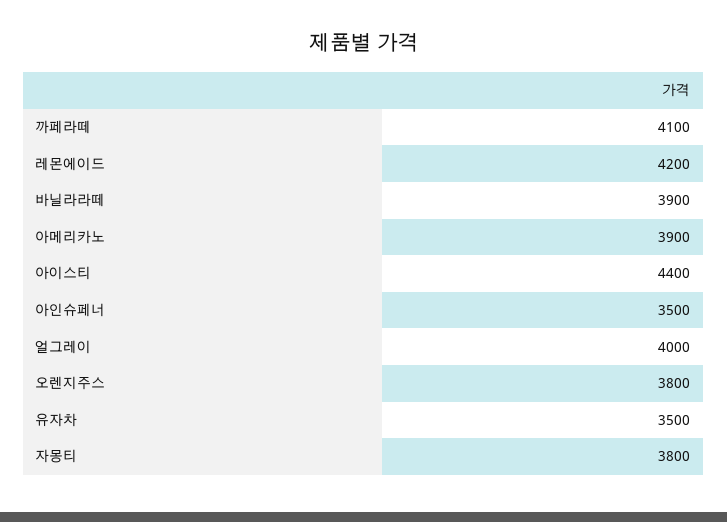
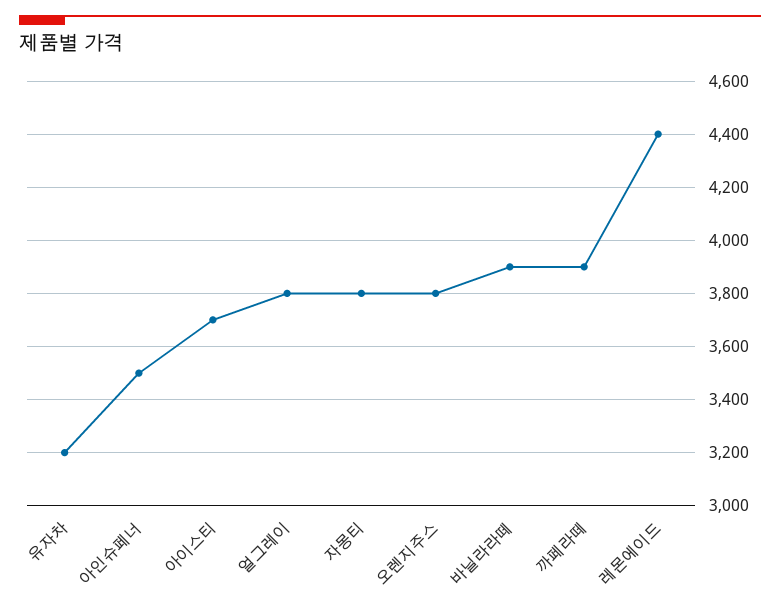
  {
-   "까페라떼": 4100,
+   "까페라떼": 3900,
-   "레몬에이드": 4200,
+   "레몬에이드": 4400,
    "바닐라라떼": 3900,
-   "아메리카노": 3900,
-   "아이스티": 4400,
+   "아이스티": 3700,
    "아인슈페너": 3500,
-   "얼그레이": 4000,
+   "얼그레이": 3800,
    "오렌지주스": 3800,
-   "유자차": 3500,
+   "유자차": 3200,
    "자몽티": 3800
  }

